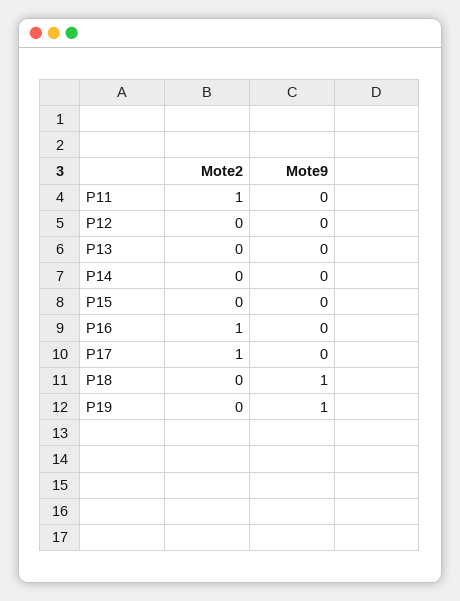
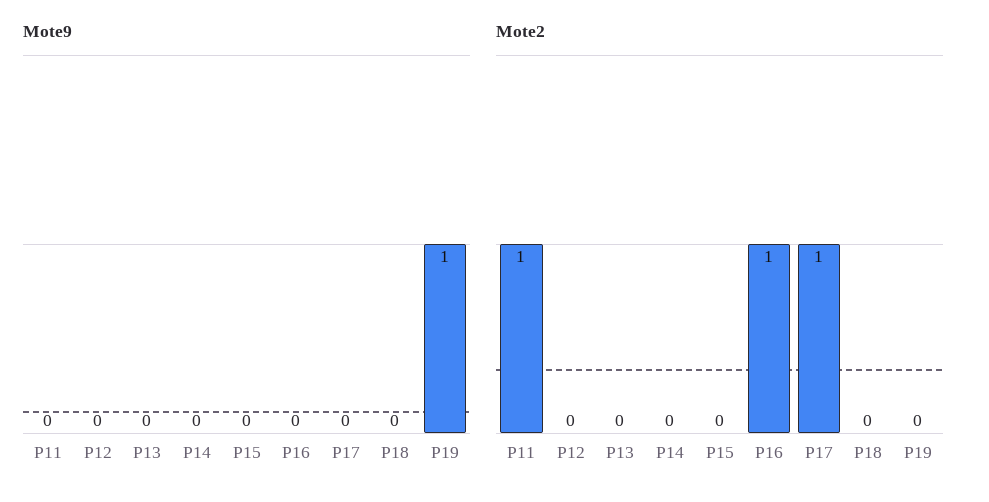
  {
    "Mote2": {
      "P11": 1,
      "P12": 0,
      "P13": 0,
      "P14": 0,
      "P15": 0,
      "P16": 1,
      "P17": 1,
      "P18": 0,
      "P19": 0
    },
    "Mote9": {
      "P11": 0,
      "P12": 0,
      "P13": 0,
      "P14": 0,
      "P15": 0,
      "P16": 0,
      "P17": 0,
-     "P18": 1,
+     "P18": 0,
      "P19": 1
    }
  }

